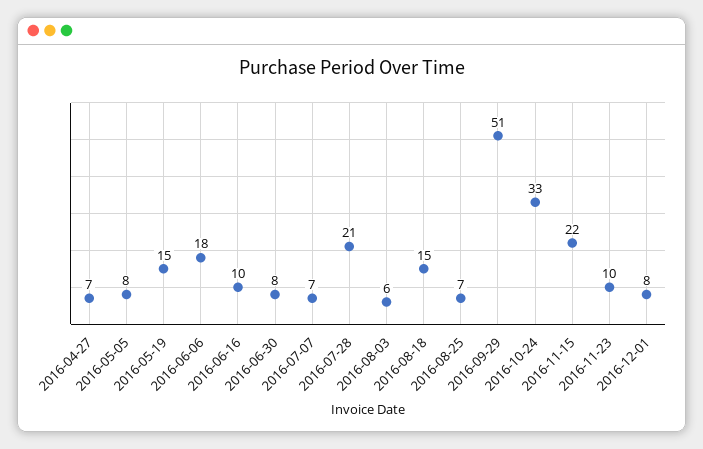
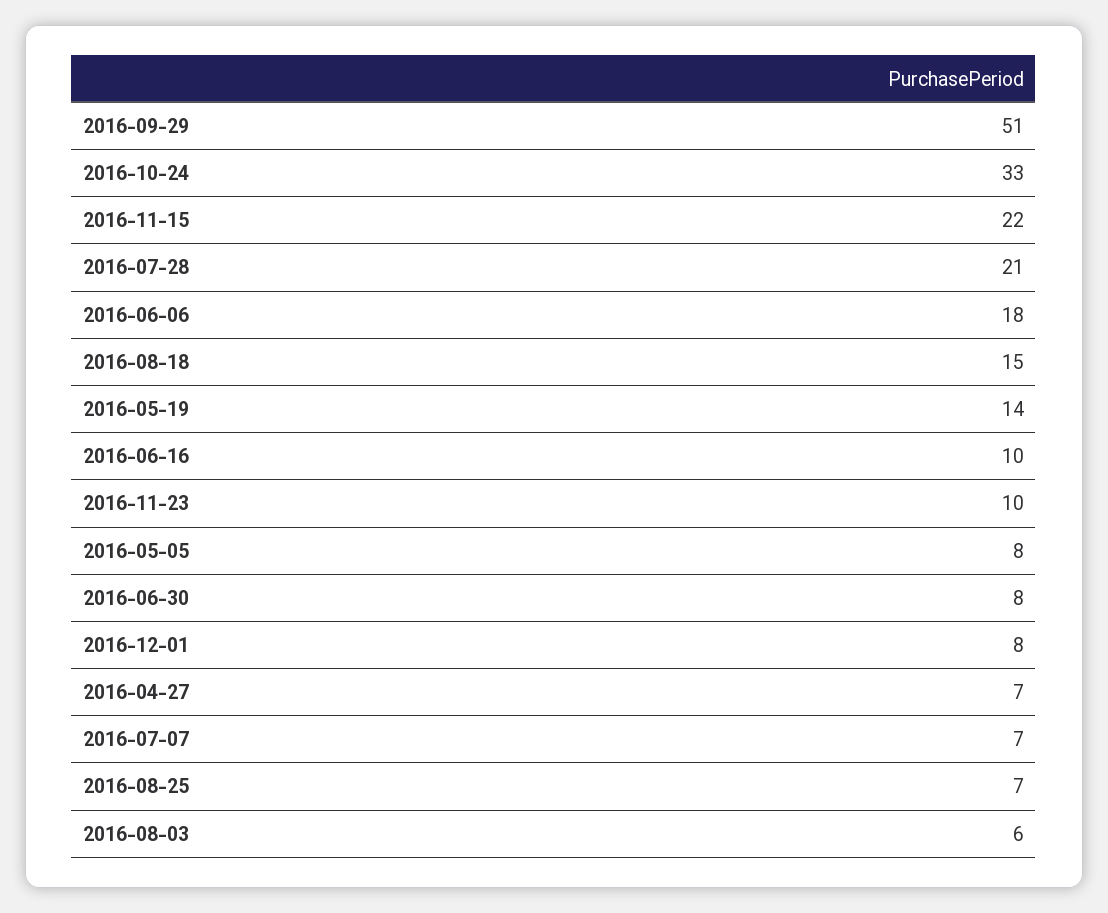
  {
    "2016-04-27": 7,
    "2016-05-05": 8,
-   "2016-05-19": 15,
+   "2016-05-19": 14,
    "2016-06-06": 18,
    "2016-06-16": 10,
    "2016-06-30": 8,
    "2016-07-07": 7,
    "2016-07-28": 21,
    "2016-08-03": 6,
    "2016-08-18": 15,
    "2016-08-25": 7,
    "2016-09-29": 51,
    "2016-10-24": 33,
    "2016-11-15": 22,
    "2016-11-23": 10,
    "2016-12-01": 8
  }

